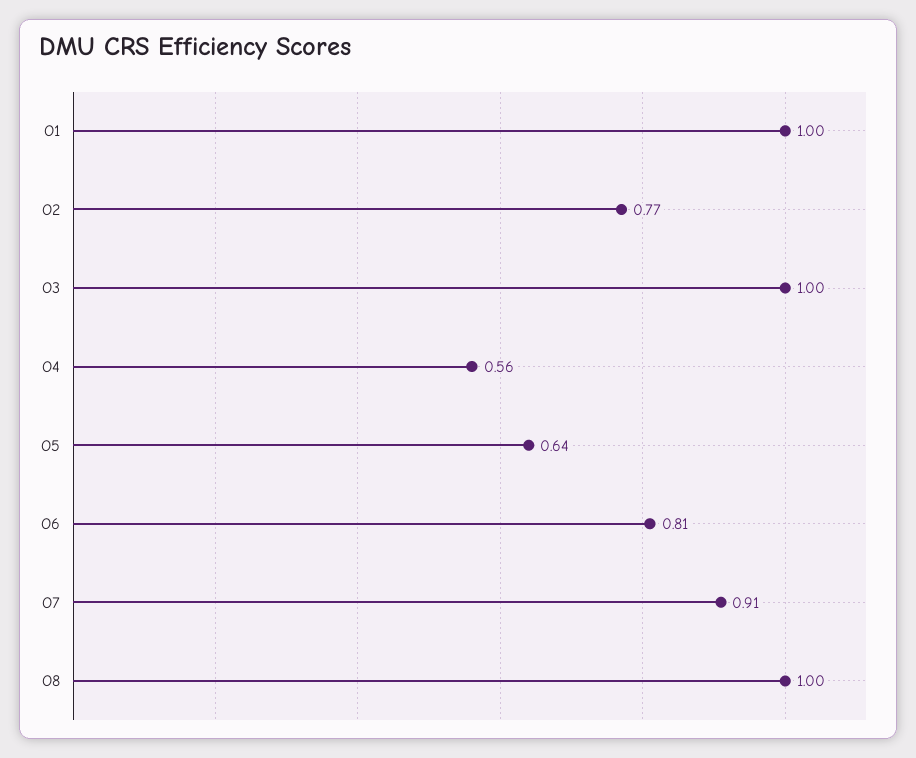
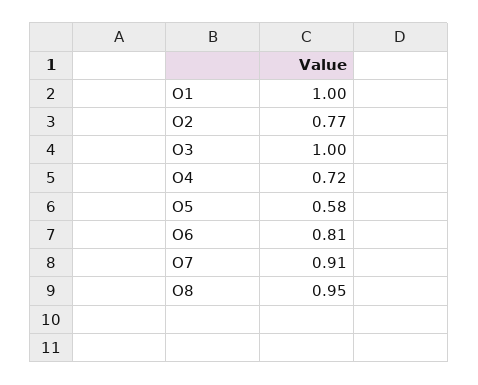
  {
    "O1": 1,
    "O2": 0.77,
    "O3": 1,
-   "O4": 0.56,
+   "O4": 0.72,
-   "O5": 0.64,
+   "O5": 0.58,
    "O6": 0.81,
    "O7": 0.91,
-   "O8": 1
+   "O8": 0.95
  }

